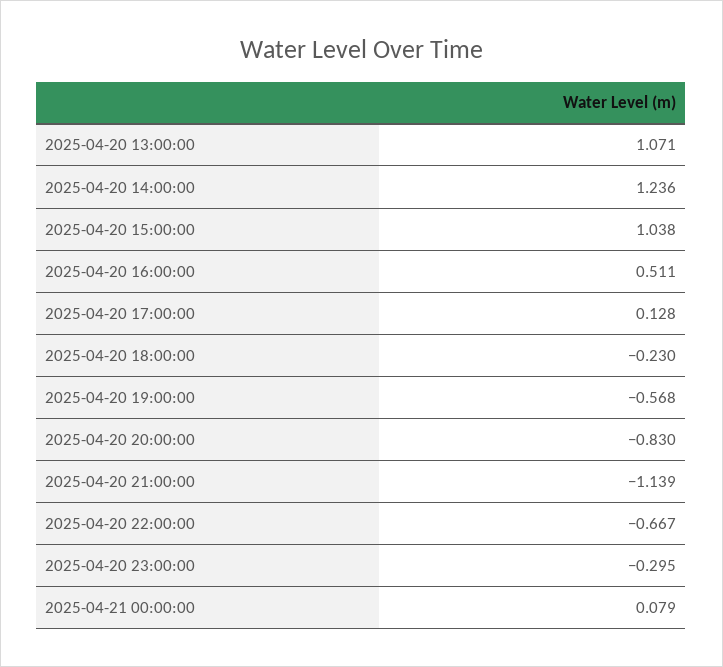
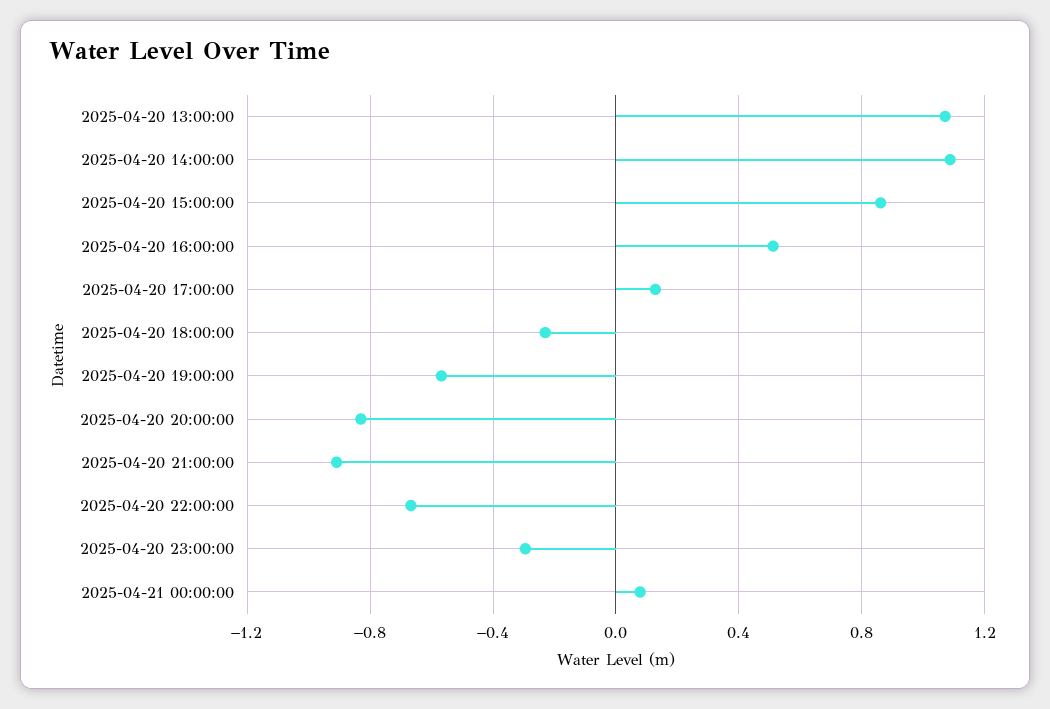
  {
    "2025-04-20 13:00:00": 1.071,
-   "2025-04-20 14:00:00": 1.236,
+   "2025-04-20 14:00:00": 1.1,
-   "2025-04-20 15:00:00": 1.038,
+   "2025-04-20 15:00:00": 0.85,
    "2025-04-20 16:00:00": 0.511,
    "2025-04-20 17:00:00": 0.128,
    "2025-04-20 18:00:00": -0.23,
    "2025-04-20 19:00:00": -0.568,
    "2025-04-20 20:00:00": -0.83,
-   "2025-04-20 21:00:00": -1.139,
+   "2025-04-20 21:00:00": -0.9,
    "2025-04-20 22:00:00": -0.667,
    "2025-04-20 23:00:00": -0.295,
    "2025-04-21 00:00:00": 0.079
  }

